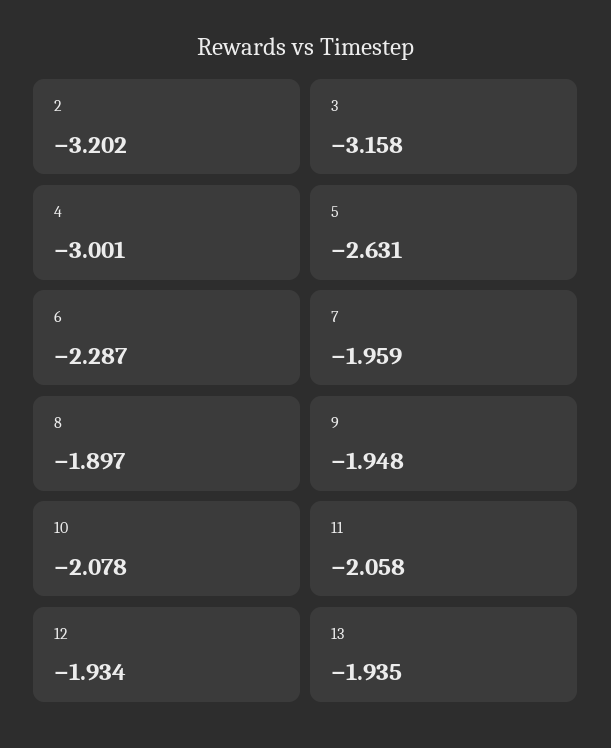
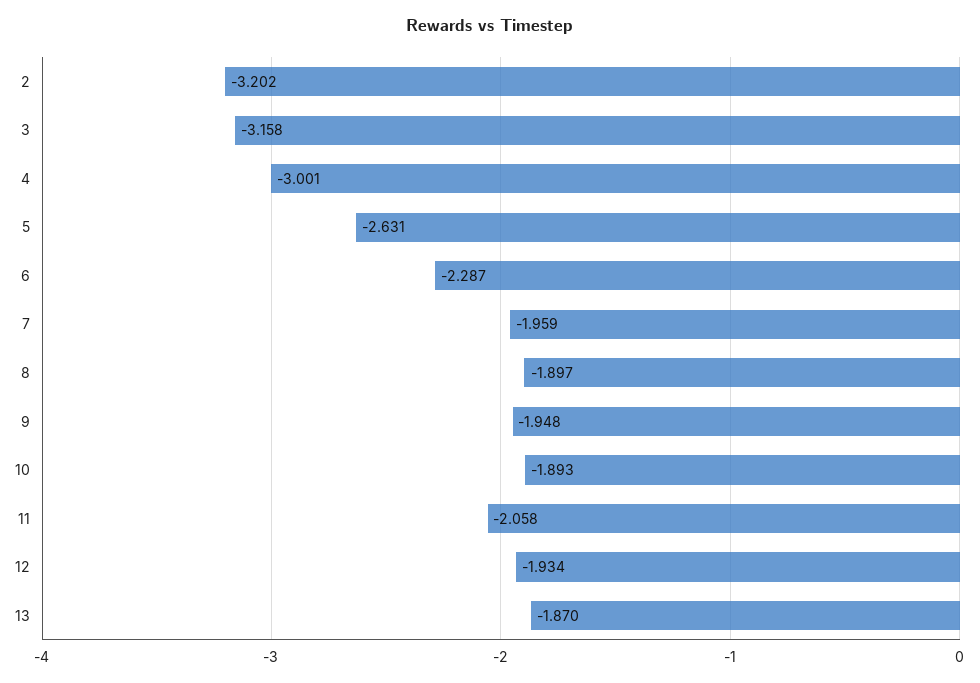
  {
    "2": -3.202,
    "3": -3.158,
    "4": -3.001,
    "5": -2.631,
    "6": -2.287,
    "7": -1.959,
    "8": -1.897,
    "9": -1.948,
-   "10": -2.078,
+   "10": -1.893,
    "11": -2.058,
    "12": -1.934,
-   "13": -1.935
+   "13": -1.87
  }

